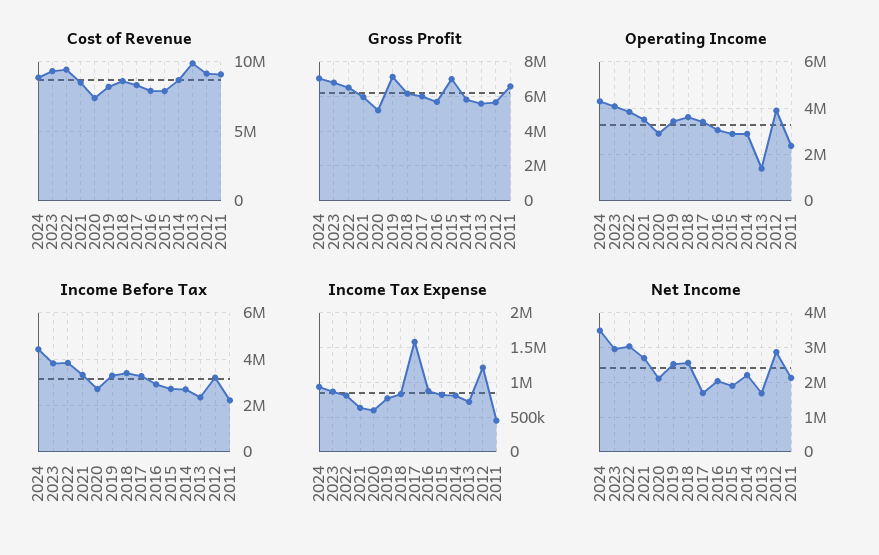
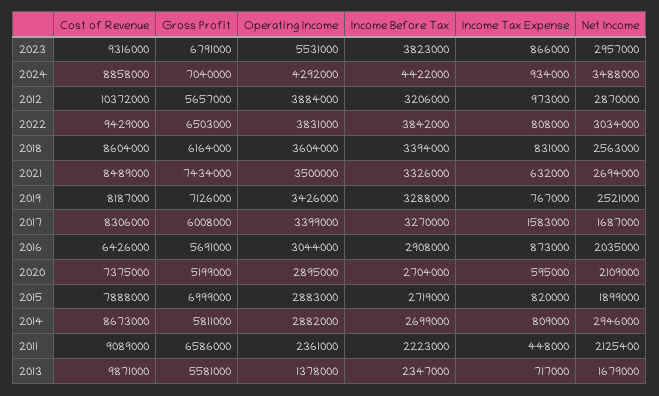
  {
    "Cost of Revenue": {
      "2024": 8858000,
      "2023": 9316000,
      "2022": 9429000,
      "2021": 8489000,
      "2020": 7375000,
      "2019": 8187000,
      "2018": 8604000,
      "2017": 8306000,
-     "2016": 8000000,
+     "2016": 6426000,
      "2015": 7888000,
      "2014": 8673000,
      "2013": 9871000,
-     "2012": 9000000,
+     "2012": 10372000,
      "2011": 9089000
    },
    "Gross Profit": {
      "2024": 7040000,
      "2023": 6791000,
      "2022": 6503000,
-     "2021": 6000000,
+     "2021": 7434000,
      "2020": 5199000,
      "2019": 7126000,
      "2018": 6164000,
      "2017": 6008000,
      "2016": 5691000,
      "2015": 6999000,
      "2014": 5811000,
      "2013": 5581000,
      "2012": 5657000,
      "2011": 6586000
    },
    "Operating Income": {
      "2024": 4292000,
-     "2023": 4000000,
+     "2023": 5531000,
      "2022": 3831000,
      "2021": 3500000,
      "2020": 2895000,
      "2019": 3426000,
      "2018": 3604000,
      "2017": 3399000,
      "2016": 3044000,
      "2015": 2883000,
      "2014": 2882000,
      "2013": 1378000,
      "2012": 3884000,
      "2011": 2361000
    },
    "Income Before Tax": {
      "2024": 4422000,
      "2023": 3823000,
      "2022": 3842000,
      "2021": 3326000,
      "2020": 2704000,
      "2019": 3288000,
      "2018": 3394000,
      "2017": 3270000,
      "2016": 2908000,
      "2015": 2719000,
      "2014": 2699000,
      "2013": 2347000,
      "2012": 3206000,
      "2011": 2223000
    },
    "Income Tax Expense": {
      "2024": 934000,
      "2023": 866000,
      "2022": 808000,
      "2021": 632000,
      "2020": 595000,
      "2019": 767000,
      "2018": 831000,
      "2017": 1583000,
      "2016": 873000,
      "2015": 820000,
      "2014": 809000,
      "2013": 717000,
-     "2012": 1200000,
+     "2012": 973000,
      "2011": 448000
    },
    "Net Income": {
      "2024": 3488000,
      "2023": 2957000,
      "2022": 3034000,
      "2021": 2694000,
      "2020": 2109000,
      "2019": 2521000,
      "2018": 2563000,
      "2017": 1687000,
      "2016": 2035000,
      "2015": 1899000,
-     "2014": 2200000,
+     "2014": 2946000,
      "2013": 1679000,
      "2012": 2870000,
      "2011": 2125400
    }
  }

